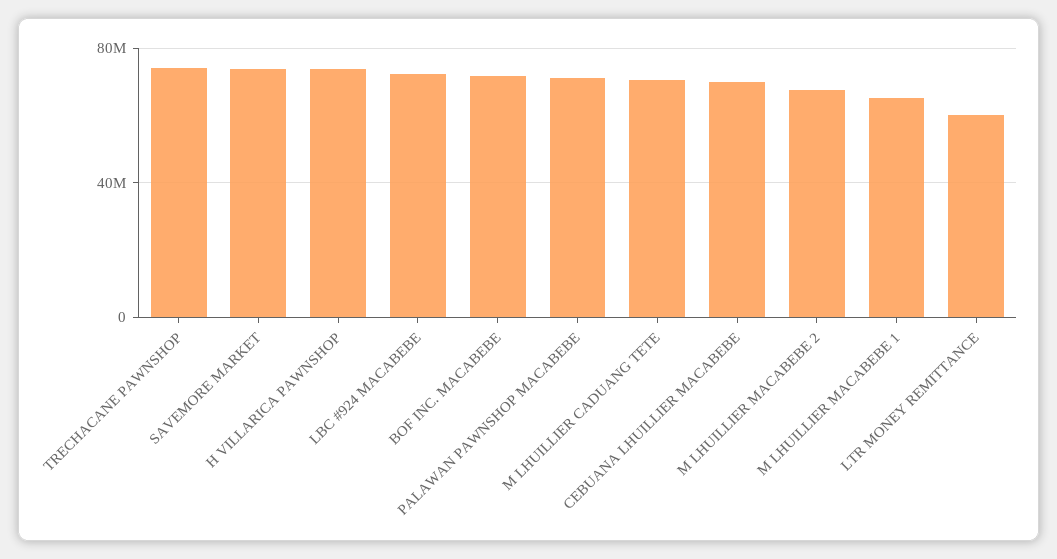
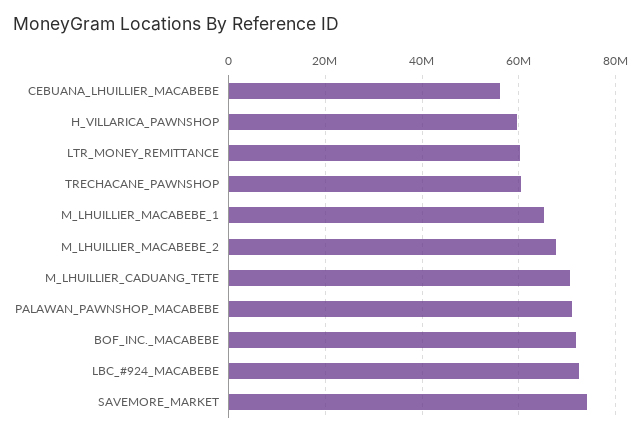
  {
-   "TRECHACANE PAWNSHOP": 75000000,
+   "TRECHACANE PAWNSHOP": 60000000,
    "SAVEMORE MARKET": 74000000,
-   "H VILLARICA PAWNSHOP": 75000000,
+   "H VILLARICA PAWNSHOP": 60000000,
    "LBC #924 MACABEBE": 72000000,
    "BOF INC. MACABEBE": 72000000,
    "PALAWAN PAWNSHOP MACABEBE": 72000000,
    "M LHUILLIER CADUANG TETE": 70000000,
-   "CEBUANA LHUILLIER MACABEBE": 70000000,
+   "CEBUANA LHUILLIER MACABEBE": 56000000,
    "M LHUILLIER MACABEBE 2": 68000000,
    "M LHUILLIER MACABEBE 1": 66000000,
    "LTR MONEY REMITTANCE": 60000000
  }

